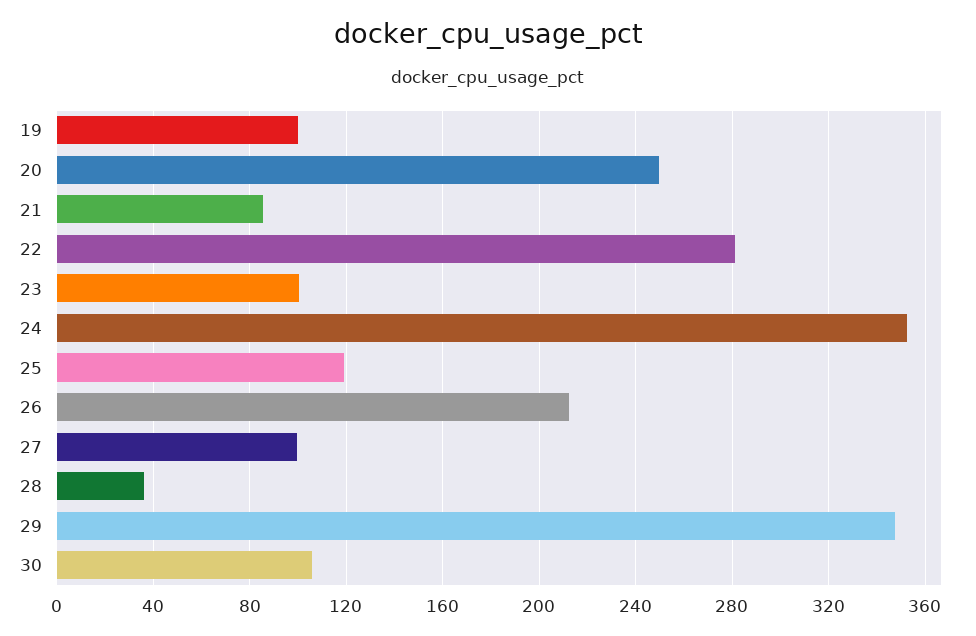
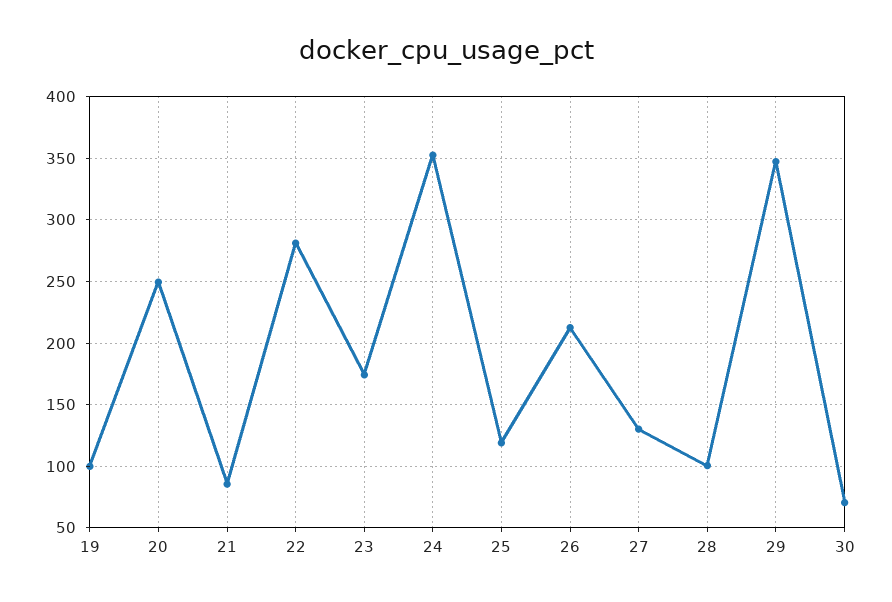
  {
    "19": 100,
    "20": 250,
    "21": 85,
    "22": 280,
-   "23": 100,
+   "23": 175,
    "24": 355,
    "25": 120,
    "26": 210,
-   "27": 100,
+   "27": 130,
-   "28": 35,
+   "28": 100,
    "29": 345,
-   "30": 105
+   "30": 70
  }

